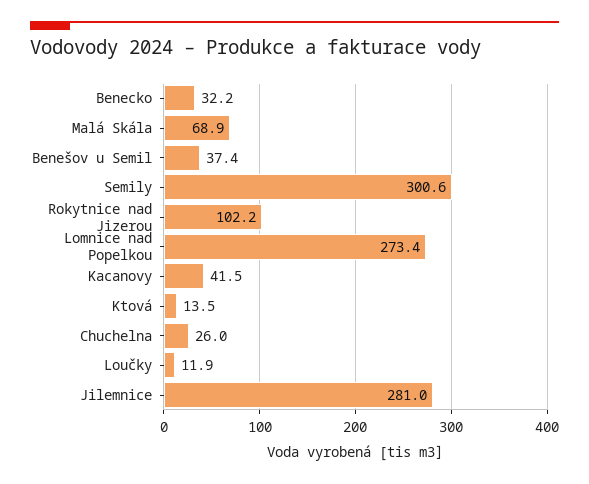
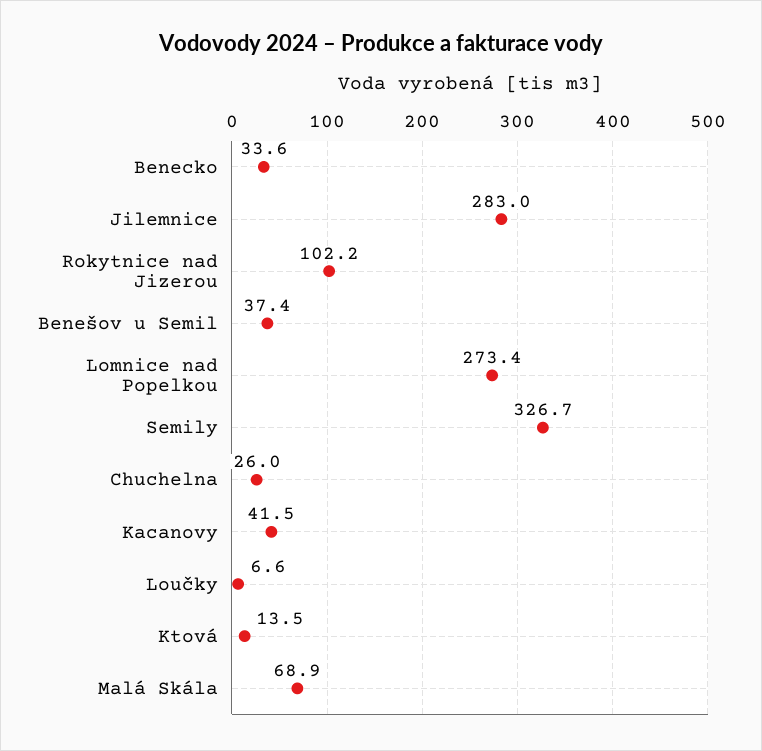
  {
-   "Benecko": 32.2,
+   "Benecko": 33.6,
    "Malá Skála": 68.9,
    "Benešov u Semil": 37.4,
-   "Semily": 300.6,
+   "Semily": 326.7,
    "Rokytnice nad Jizerou": 102.2,
    "Lomnice nad Popelkou": 273.4,
    "Kacanovy": 41.5,
    "Ktová": 13.5,
    "Chuchelna": 26,
-   "Loučky": 11.9,
+   "Loučky": 6.6,
-   "Jilemnice": 281
+   "Jilemnice": 283
  }

